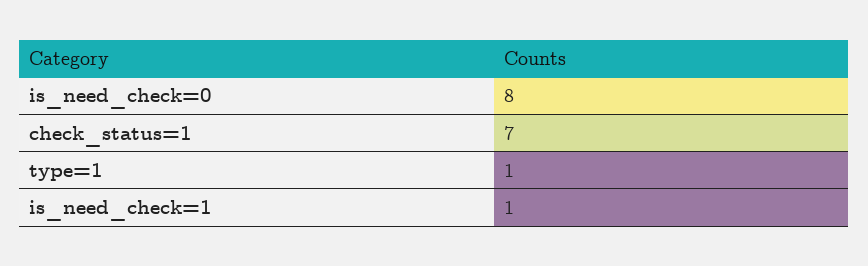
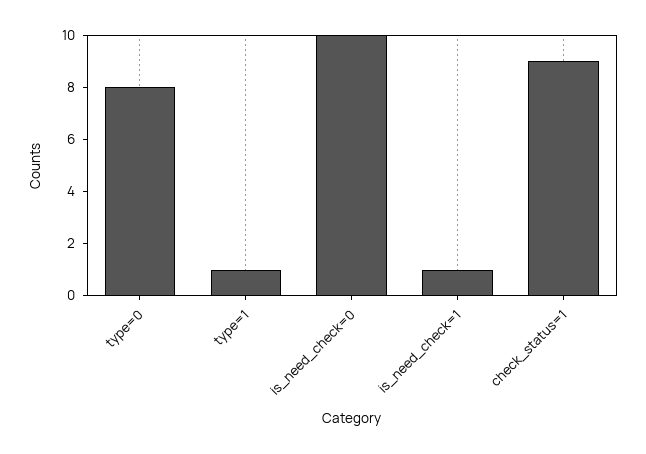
  {
-   "is_need_check=0": 8,
+   "is_need_check=0": 10,
-   "check_status=1": 7,
+   "check_status=1": 9,
    "type=1": 1,
-   "is_need_check=1": 1
+   "is_need_check=1": 1,
+   "type=0": 8
  }

